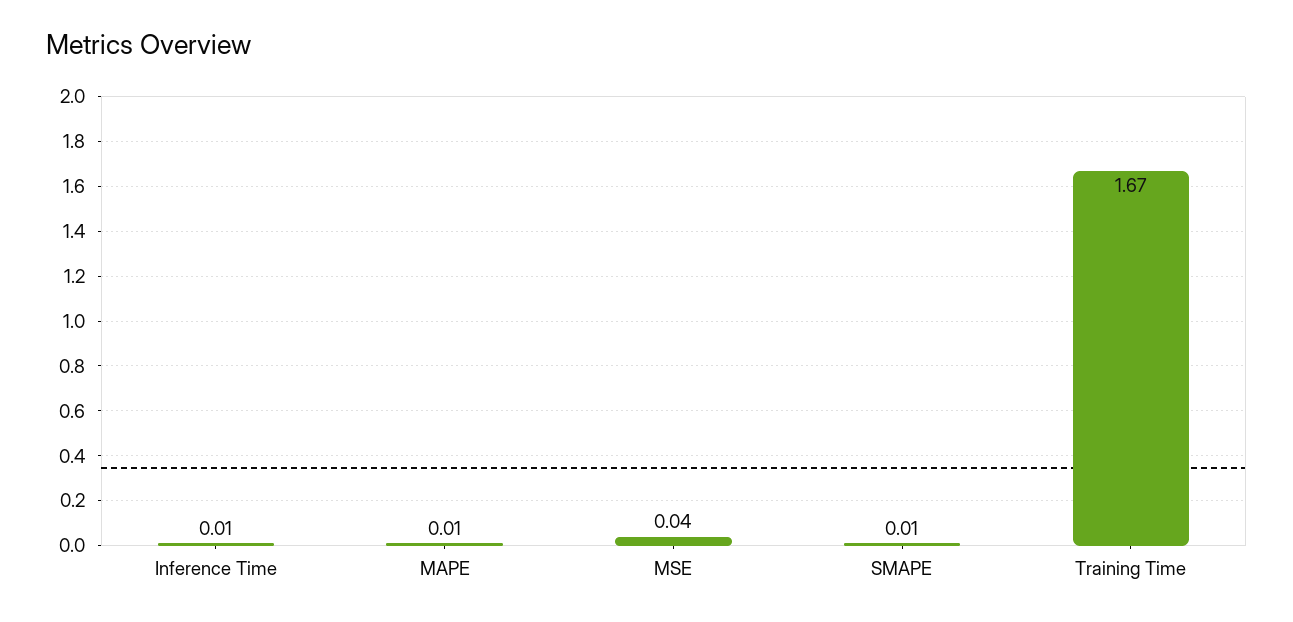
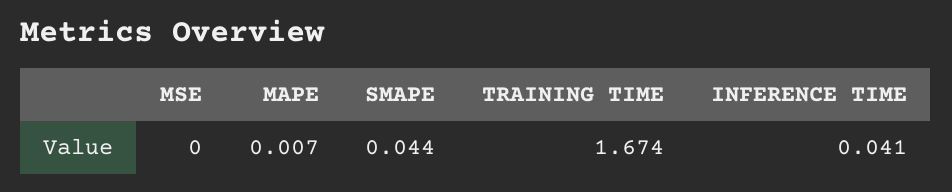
  {
-   "Inference Time": 0.01,
+   "Inference Time": 0.041,
    "MAPE": 0.007,
-   "MSE": 0.04,
+   "MSE": 0,
-   "SMAPE": 0.01,
+   "SMAPE": 0.044,
    "Training Time": 1.674
  }

